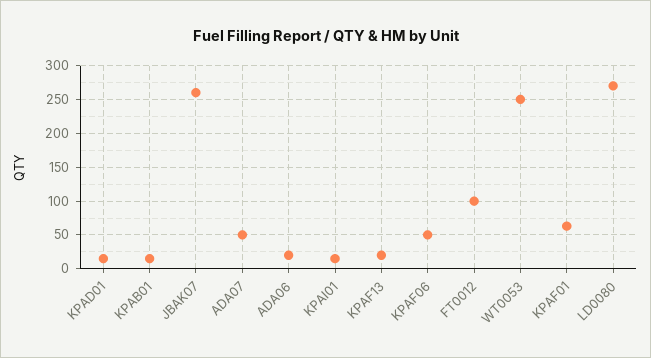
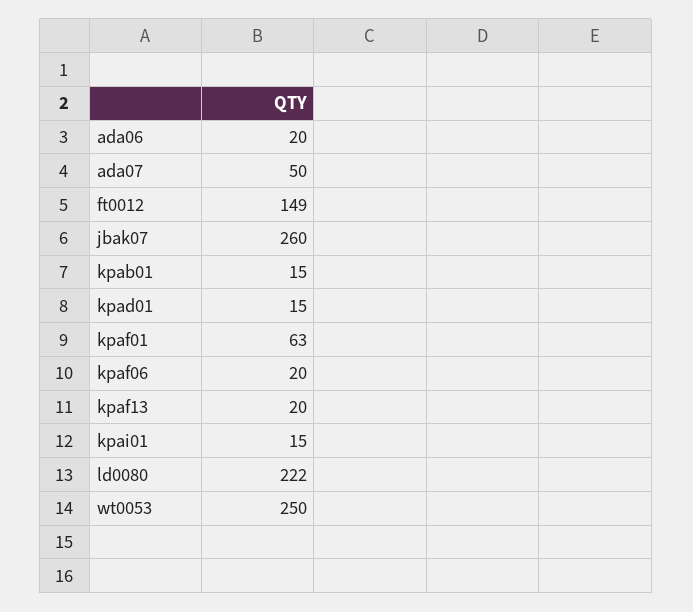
  {
    "KPAD01": 15,
    "KPAB01": 15,
    "JBAK07": 260,
    "ADA07": 50,
    "ADA06": 20,
    "KPAI01": 15,
    "KPAF13": 20,
-   "KPAF06": 50,
+   "KPAF06": 20,
-   "FT0012": 100,
+   "FT0012": 149,
    "WT0053": 250,
    "KPAF01": 63,
-   "LD0080": 270
+   "LD0080": 222
  }

